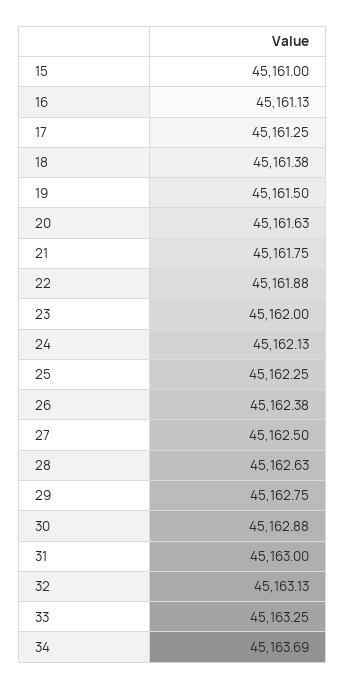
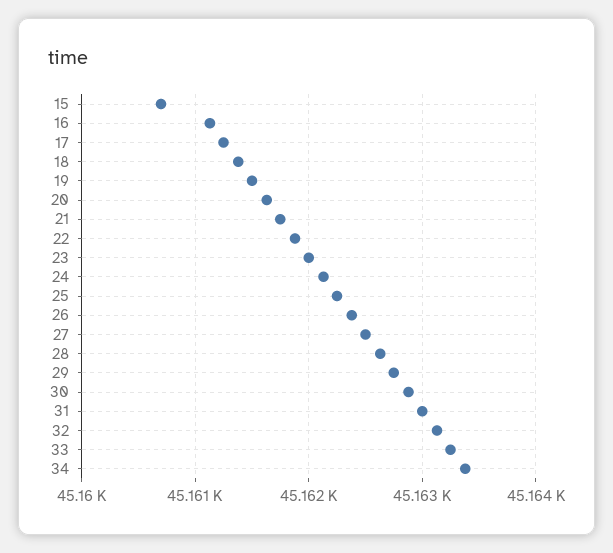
  {
-   "15": 45161,
+   "15": 45160.7,
    "16": 45161.13,
    "17": 45161.25,
    "18": 45161.38,
    "19": 45161.5,
    "20": 45161.63,
    "21": 45161.75,
    "22": 45161.88,
    "23": 45162,
    "24": 45162.13,
    "25": 45162.25,
    "26": 45162.38,
    "27": 45162.5,
    "28": 45162.63,
    "29": 45162.75,
    "30": 45162.88,
    "31": 45163,
    "32": 45163.13,
    "33": 45163.25,
-   "34": 45163.69
+   "34": 45163.4
  }

